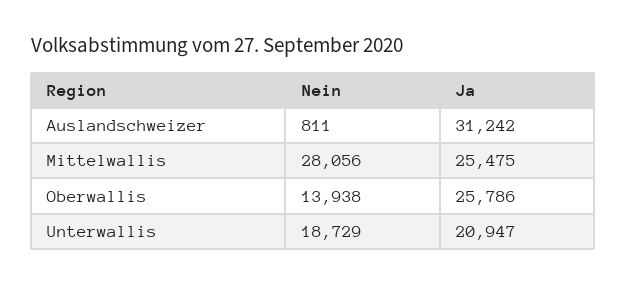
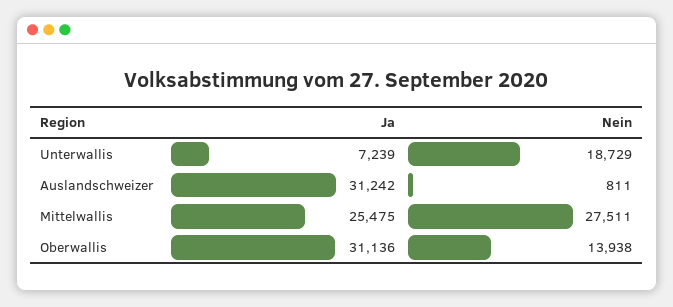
  {
    "Nein": {
      "Auslandschweizer": 811,
-     "Mittelwallis": 28056,
+     "Mittelwallis": 27511,
      "Oberwallis": 13938,
      "Unterwallis": 18729
    },
    "Ja": {
      "Auslandschweizer": 31242,
      "Mittelwallis": 25475,
-     "Oberwallis": 25786,
+     "Oberwallis": 31136,
-     "Unterwallis": 20947
+     "Unterwallis": 7239
    }
  }

